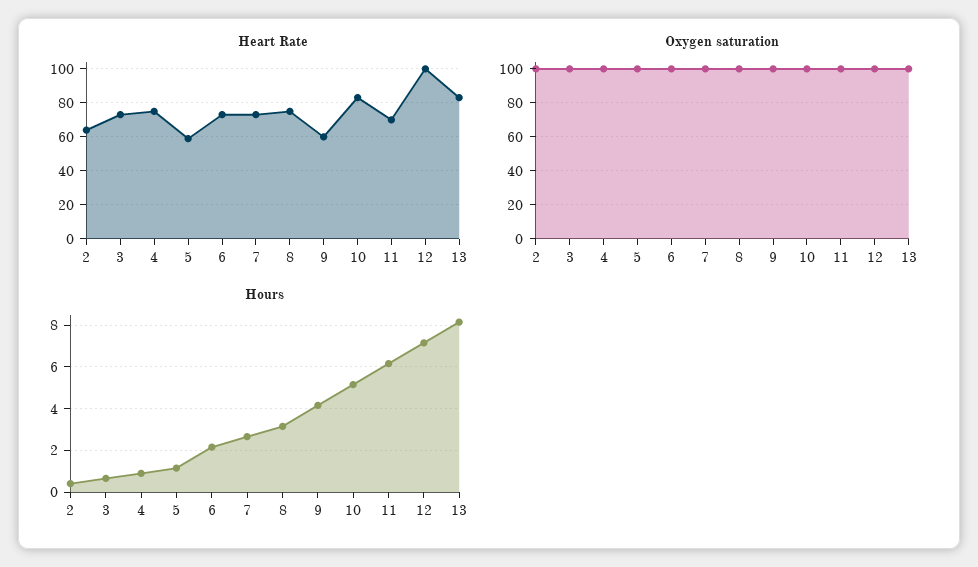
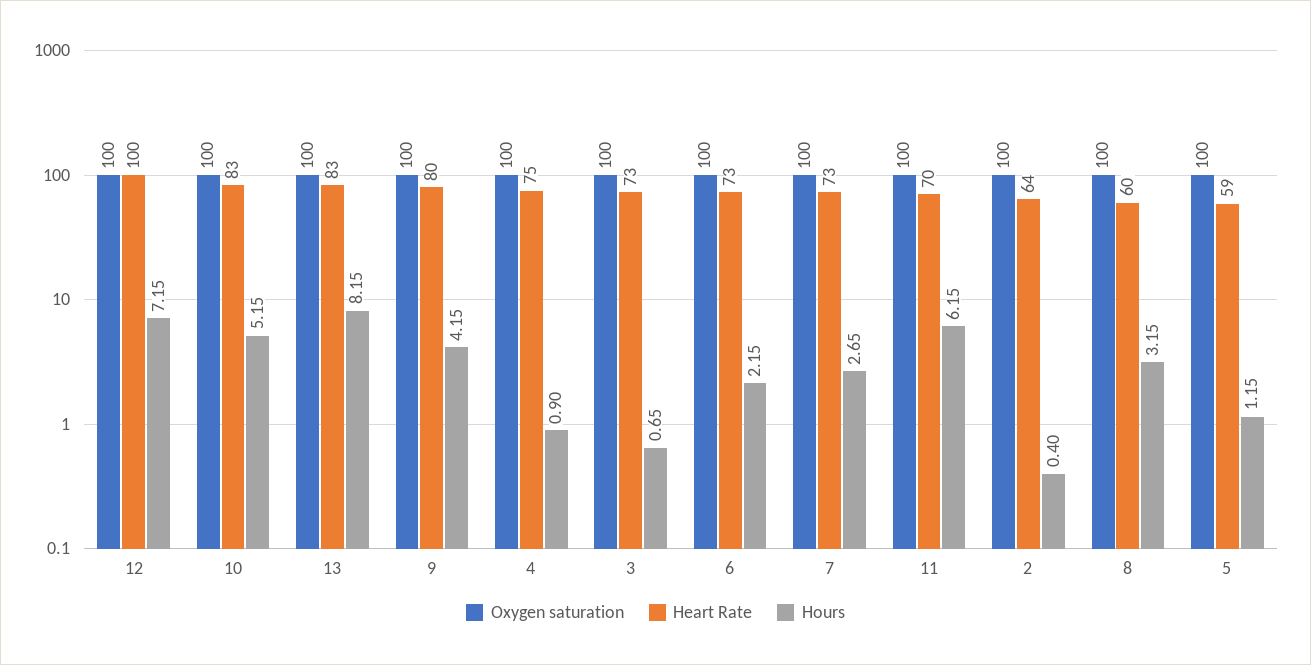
  {
    "Heart Rate": {
      "2": 64,
      "3": 73,
      "4": 75,
      "5": 59,
      "6": 73,
      "7": 73,
-     "8": 75,
+     "8": 60,
-     "9": 60,
+     "9": 80,
      "10": 83,
      "11": 70,
      "12": 100,
      "13": 83
    },
    "Oxygen saturation": {
      "2": 100,
      "3": 100,
      "4": 100,
      "5": 100,
      "6": 100,
      "7": 100,
      "8": 100,
      "9": 100,
      "10": 100,
      "11": 100,
      "12": 100,
      "13": 100
    },
    "Hours": {
      "2": 0.4,
      "3": 0.65,
      "4": 0.9,
      "5": 1.15,
      "6": 2.15,
      "7": 2.65,
      "8": 3.15,
      "9": 4.15,
      "10": 5.15,
      "11": 6.15,
      "12": 7.15,
      "13": 8.15
    }
  }

